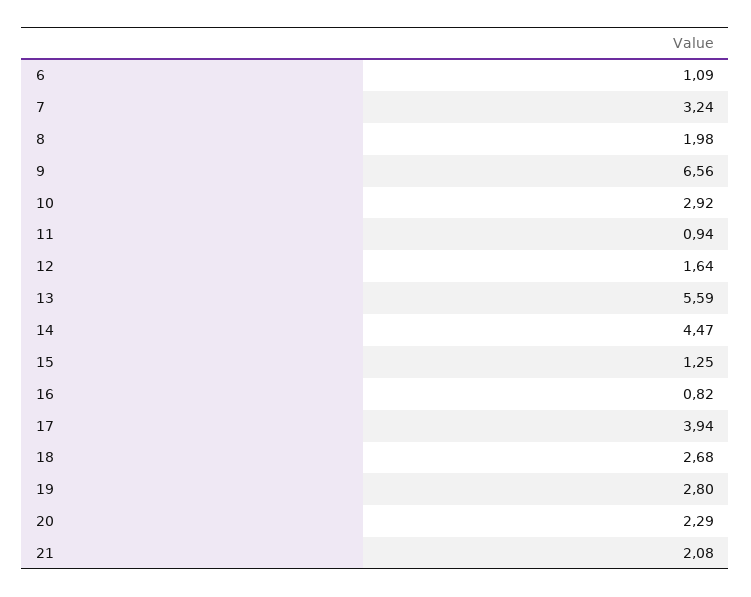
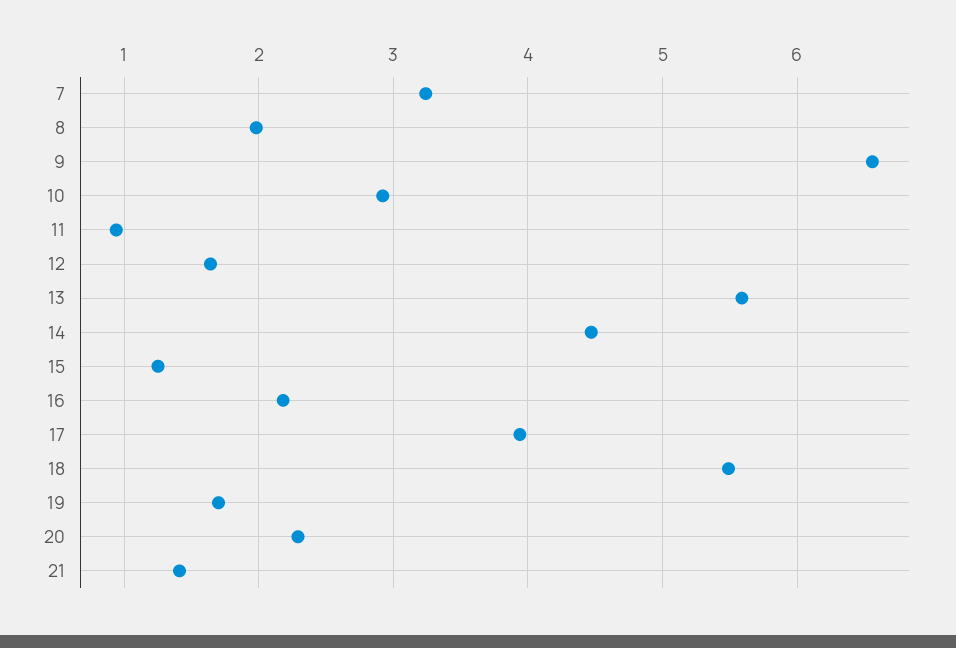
  {
-   "6": 1.09,
    "7": 3.24,
    "8": 1.98,
    "9": 6.56,
    "10": 2.92,
    "11": 0.94,
    "12": 1.64,
    "13": 5.59,
    "14": 4.47,
    "15": 1.25,
-   "16": 0.82,
+   "16": 2.2,
    "17": 3.94,
-   "18": 2.68,
+   "18": 5.5,
-   "19": 2.8,
+   "19": 1.7,
    "20": 2.29,
-   "21": 2.08
+   "21": 1.4
  }

